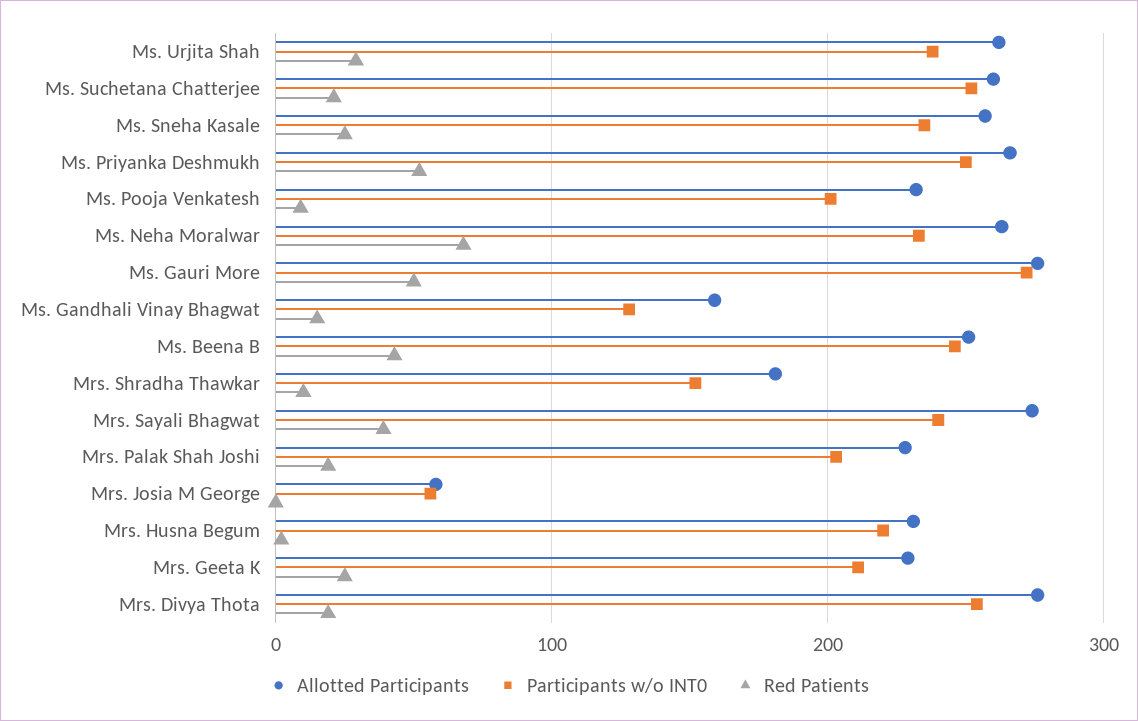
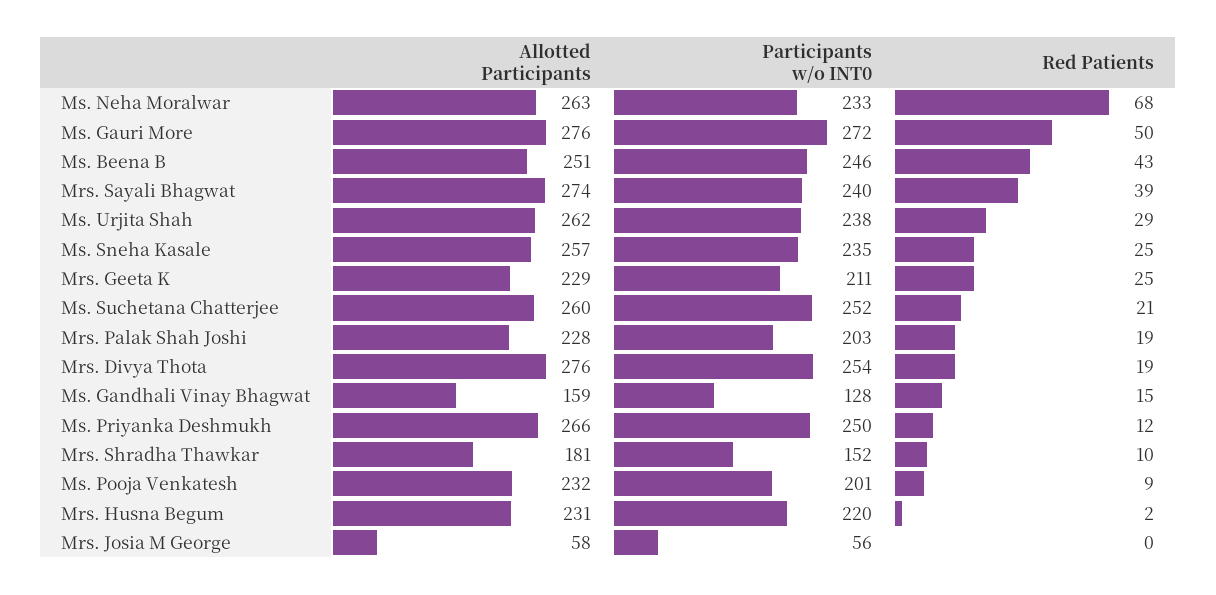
  {
    "Allotted Participants": {
      "Ms. Urjita Shah": 262,
      "Ms. Suchetana Chatterjee": 260,
      "Ms. Sneha Kasale": 257,
      "Ms. Priyanka Deshmukh": 266,
      "Ms. Pooja Venkatesh": 232,
      "Ms. Neha Moralwar": 263,
      "Ms. Gauri More": 276,
      "Ms. Gandhali Vinay Bhagwat": 159,
      "Ms. Beena B": 251,
      "Mrs. Shradha Thawkar": 181,
      "Mrs. Sayali Bhagwat": 274,
      "Mrs. Palak Shah Joshi": 228,
      "Mrs. Josia M George": 58,
      "Mrs. Husna Begum": 231,
      "Mrs. Geeta K": 229,
      "Mrs. Divya Thota": 276
    },
    "Participants w/o INT0": {
      "Ms. Urjita Shah": 238,
      "Ms. Suchetana Chatterjee": 252,
      "Ms. Sneha Kasale": 235,
      "Ms. Priyanka Deshmukh": 250,
      "Ms. Pooja Venkatesh": 201,
      "Ms. Neha Moralwar": 233,
      "Ms. Gauri More": 272,
      "Ms. Gandhali Vinay Bhagwat": 128,
      "Ms. Beena B": 246,
      "Mrs. Shradha Thawkar": 152,
      "Mrs. Sayali Bhagwat": 240,
      "Mrs. Palak Shah Joshi": 203,
      "Mrs. Josia M George": 56,
      "Mrs. Husna Begum": 220,
      "Mrs. Geeta K": 211,
      "Mrs. Divya Thota": 254
    },
    "Red Patients": {
      "Ms. Urjita Shah": 29,
      "Ms. Suchetana Chatterjee": 21,
      "Ms. Sneha Kasale": 25,
-     "Ms. Priyanka Deshmukh": 50,
+     "Ms. Priyanka Deshmukh": 12,
      "Ms. Pooja Venkatesh": 9,
      "Ms. Neha Moralwar": 68,
      "Ms. Gauri More": 50,
      "Ms. Gandhali Vinay Bhagwat": 15,
      "Ms. Beena B": 43,
      "Mrs. Shradha Thawkar": 10,
      "Mrs. Sayali Bhagwat": 39,
      "Mrs. Palak Shah Joshi": 19,
      "Mrs. Josia M George": 0,
      "Mrs. Husna Begum": 2,
      "Mrs. Geeta K": 25,
      "Mrs. Divya Thota": 19
    }
  }

